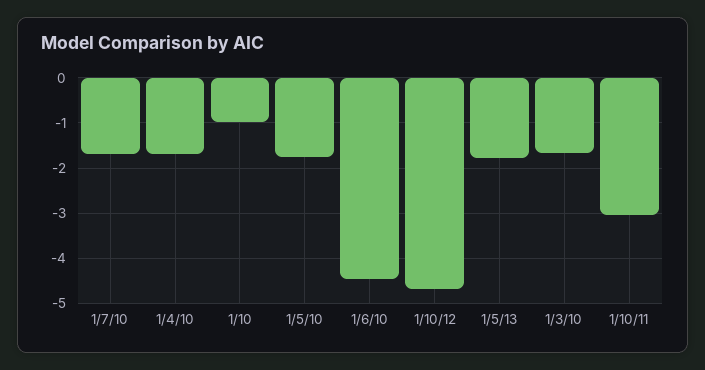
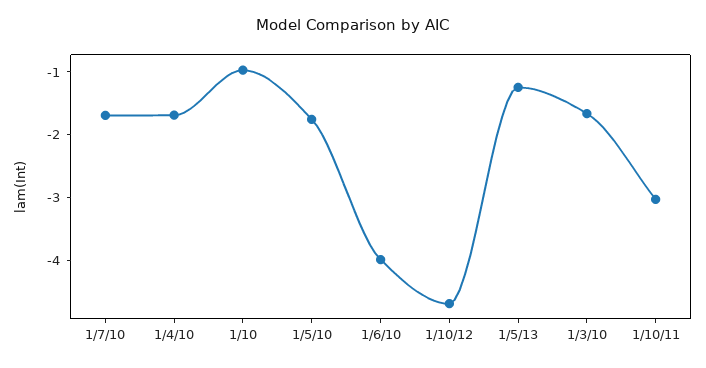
  {
    "1/7/10": -1.6,
    "1/4/10": -1.6,
    "1/10": -1,
    "1/5/10": -1.8,
-   "1/6/10": -4.4,
+   "1/6/10": -4,
    "1/10/12": -4.6,
-   "1/5/13": -1.8,
+   "1/5/13": -1.2,
    "1/3/10": -1.6,
    "1/10/11": -3
  }

